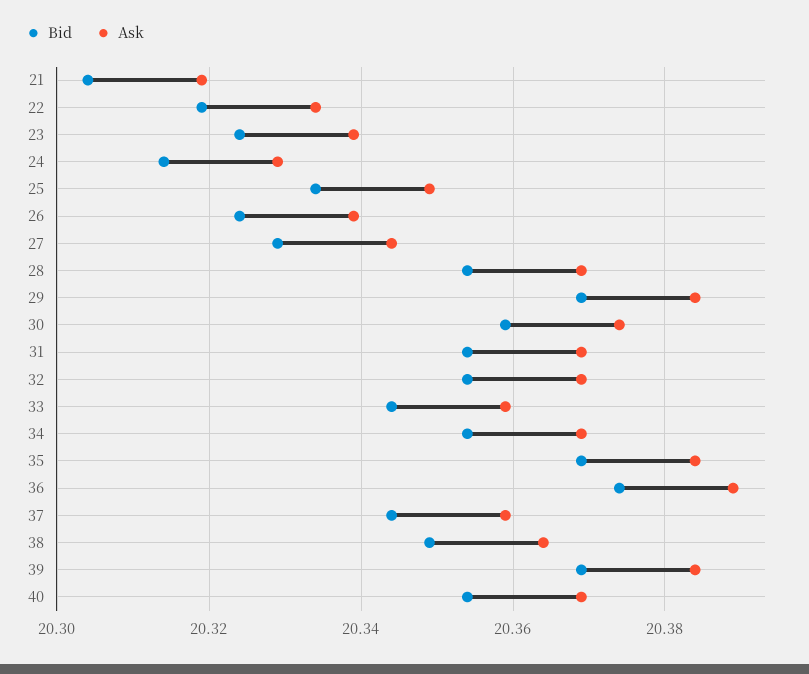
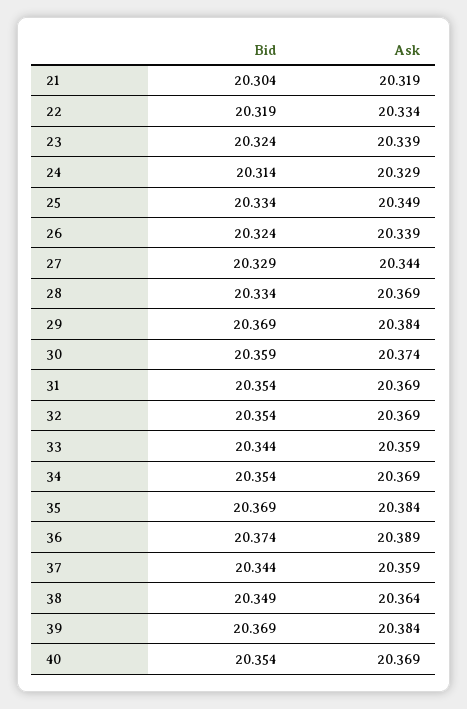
  {
    "Bid": {
      "21": 20.304,
      "22": 20.319,
      "23": 20.324,
      "24": 20.314,
      "25": 20.334,
      "26": 20.324,
      "27": 20.329,
-     "28": 20.355,
+     "28": 20.334,
      "29": 20.369,
      "30": 20.359,
      "31": 20.354,
      "32": 20.354,
      "33": 20.344,
      "34": 20.354,
      "35": 20.369,
      "36": 20.374,
      "37": 20.344,
      "38": 20.349,
      "39": 20.369,
      "40": 20.354
    },
    "Ask": {
      "21": 20.319,
      "22": 20.334,
      "23": 20.339,
      "24": 20.329,
      "25": 20.349,
      "26": 20.339,
      "27": 20.344,
      "28": 20.369,
      "29": 20.384,
      "30": 20.374,
      "31": 20.369,
      "32": 20.369,
      "33": 20.359,
      "34": 20.369,
      "35": 20.384,
      "36": 20.389,
      "37": 20.359,
      "38": 20.364,
      "39": 20.384,
      "40": 20.369
    }
  }

